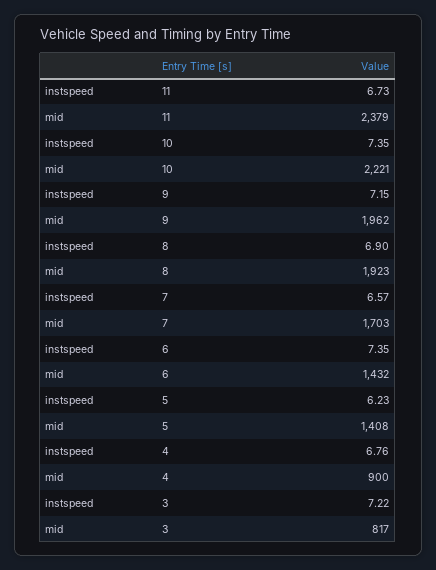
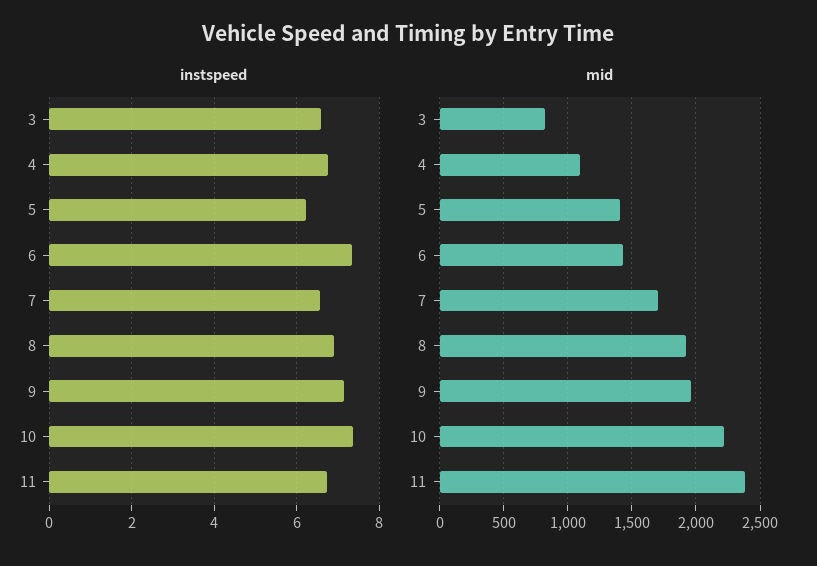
  {
    "instspeed": {
      "11": 6.73,
      "10": 7.35,
      "9": 7.15,
      "8": 6.9,
      "7": 6.57,
      "6": 7.35,
      "5": 6.23,
      "4": 6.76,
-     "3": 7.22
+     "3": 6.6
    },
    "mid": {
      "11": 2379,
      "10": 2221,
      "9": 1962,
      "8": 1923,
      "7": 1703,
      "6": 1432,
      "5": 1408,
-     "4": 900,
+     "4": 1100,
      "3": 817
    }
  }

